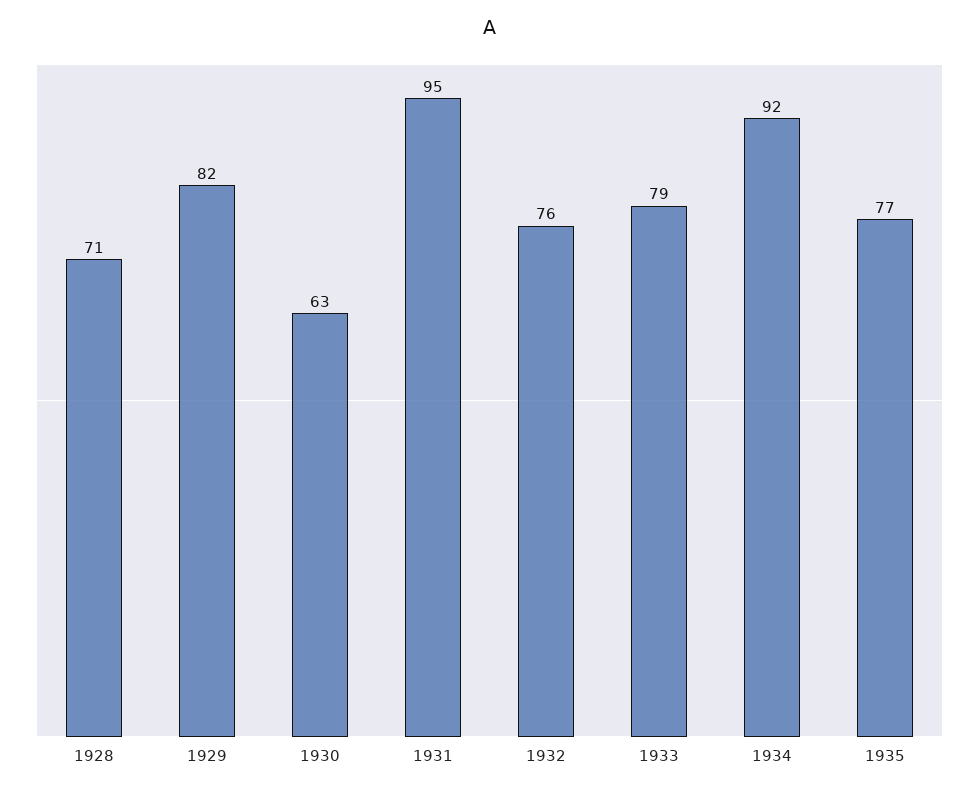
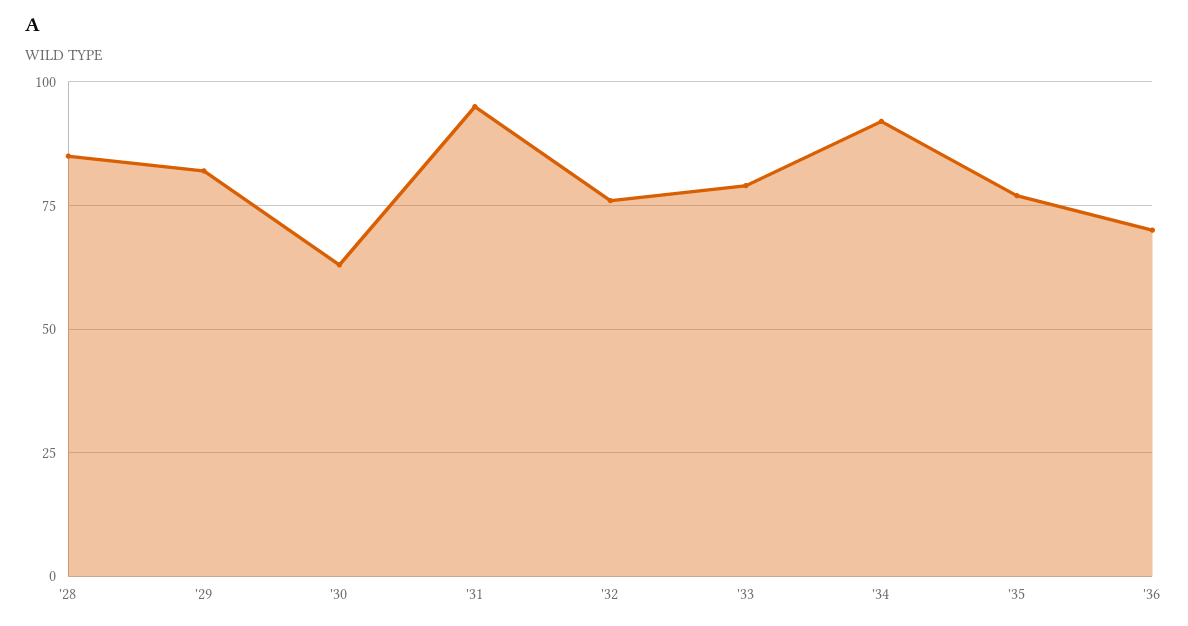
  {
-   "1928": 71,
+   "1928": 85,
    "1929": 82,
    "1930": 63,
    "1931": 95,
    "1932": 76,
    "1933": 79,
    "1934": 92,
-   "1935": 77
+   "1935": 77,
+   "'36": 70
  }

